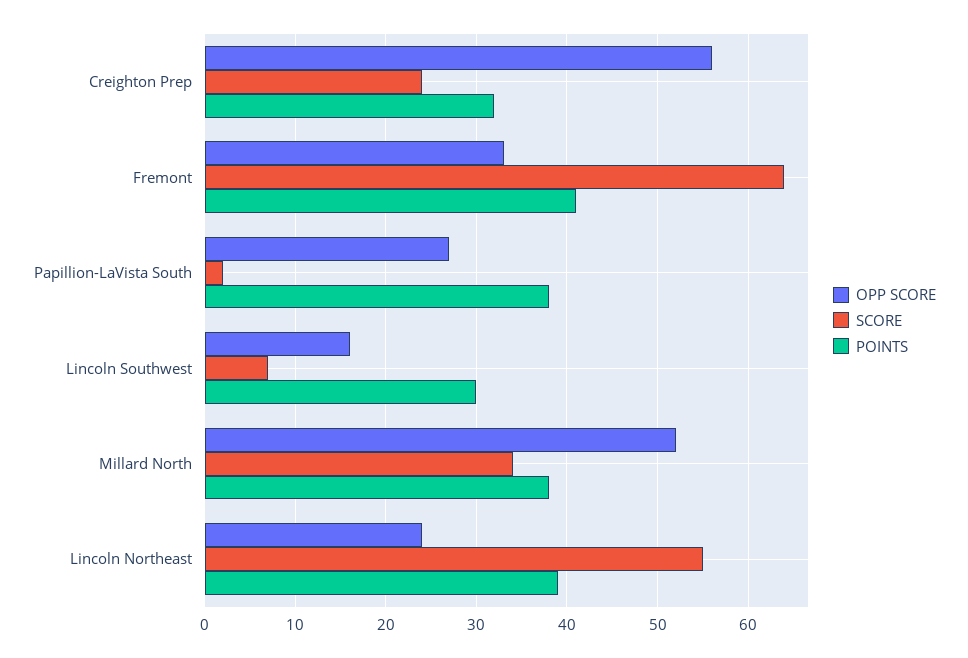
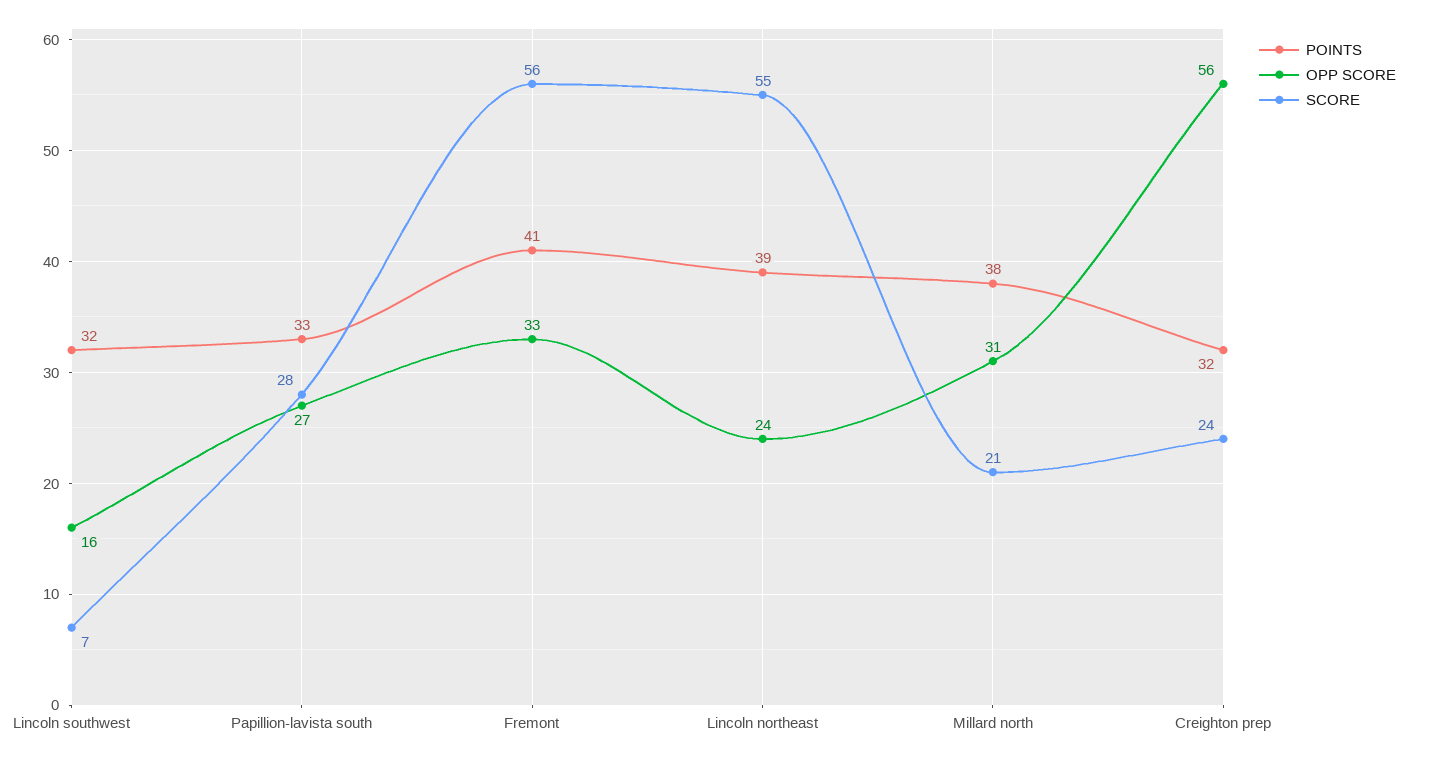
  {
    "OPP SCORE": {
      "Creighton Prep": 56,
      "Fremont": 33,
      "Papillion-LaVista South": 27,
      "Lincoln Southwest": 16,
-     "Millard North": 52,
+     "Millard North": 31,
      "Lincoln Northeast": 24
    },
    "SCORE": {
      "Creighton Prep": 24,
-     "Fremont": 64,
+     "Fremont": 56,
-     "Papillion-LaVista South": 2,
+     "Papillion-LaVista South": 28,
      "Lincoln Southwest": 7,
-     "Millard North": 34,
+     "Millard North": 21,
      "Lincoln Northeast": 55
    },
    "POINTS": {
      "Creighton Prep": 32,
      "Fremont": 41,
-     "Papillion-LaVista South": 38,
+     "Papillion-LaVista South": 33,
-     "Lincoln Southwest": 30,
+     "Lincoln Southwest": 32,
      "Millard North": 38,
      "Lincoln Northeast": 39
    }
  }

